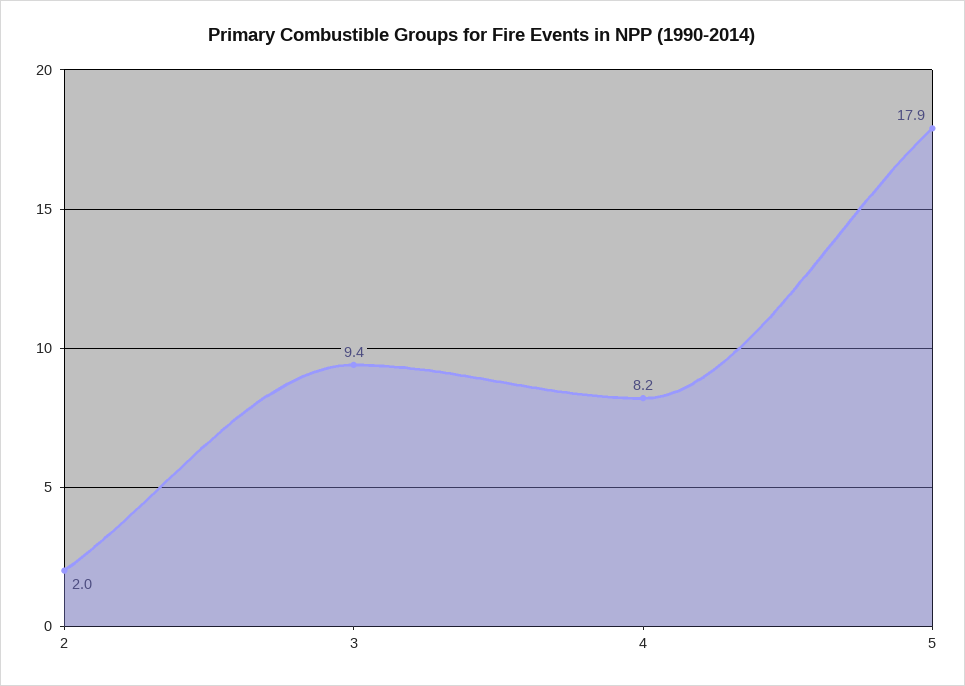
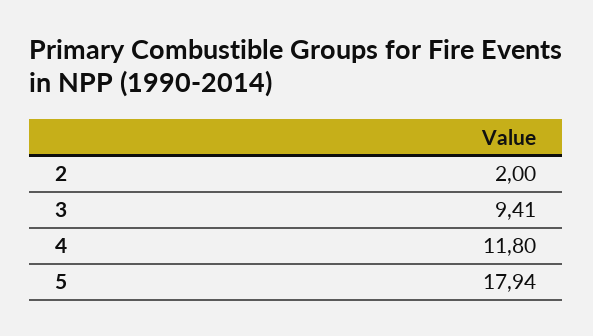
  {
    "2": 2,
    "3": 9.41,
-   "4": 8.2,
+   "4": 11.8,
    "5": 17.94
  }

